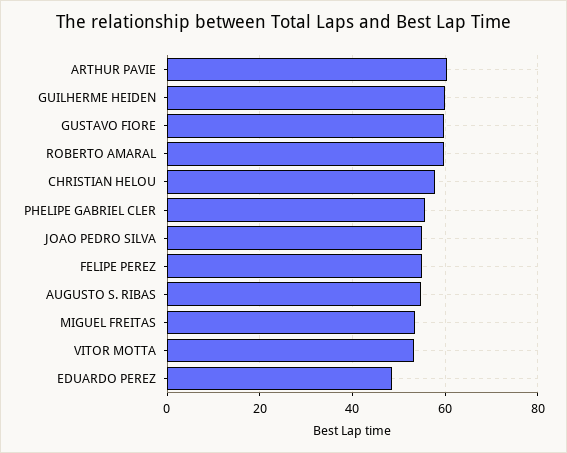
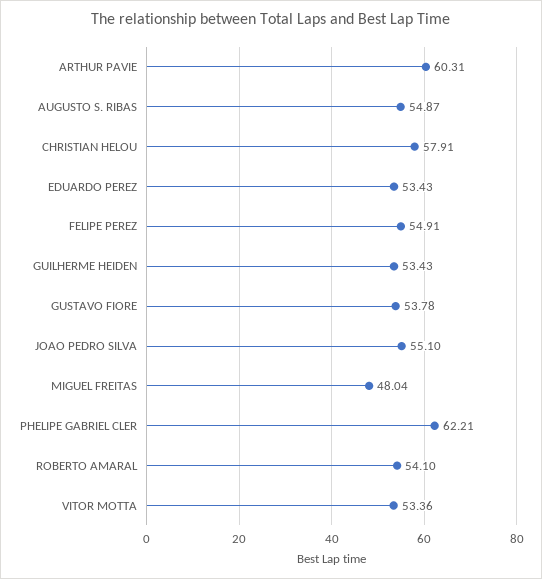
  {
    "ARTHUR PAVIE": 60.31,
-   "GUILHERME HEIDEN": 60,
+   "GUILHERME HEIDEN": 53.43,
-   "GUSTAVO FIORE": 60,
+   "GUSTAVO FIORE": 53.78,
-   "ROBERTO AMARAL": 60,
+   "ROBERTO AMARAL": 54.1,
    "CHRISTIAN HELOU": 57.91,
-   "PHELIPE GABRIEL CLER": 56,
+   "PHELIPE GABRIEL CLER": 62.21,
    "JOAO PEDRO SILVA": 55.1,
    "FELIPE PEREZ": 54.91,
    "AUGUSTO S. RIBAS": 54.87,
-   "MIGUEL FREITAS": 54,
+   "MIGUEL FREITAS": 48.04,
    "VITOR MOTTA": 53.36,
-   "EDUARDO PEREZ": 48
+   "EDUARDO PEREZ": 53.43
  }

